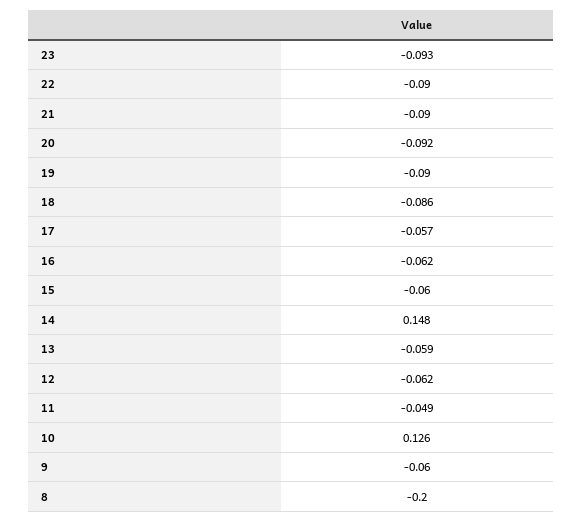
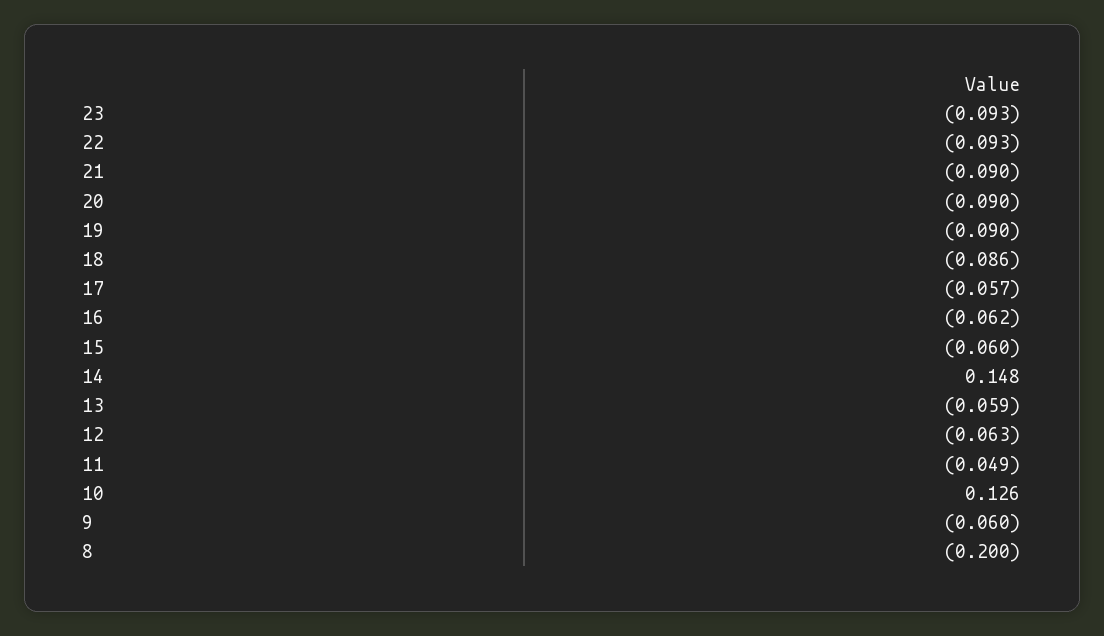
  {
    "23": -0.093,
-   "22": -0.09,
+   "22": -0.093,
    "21": -0.09,
-   "20": -0.092,
+   "20": -0.09,
    "19": -0.09,
    "18": -0.086,
    "17": -0.057,
    "16": -0.062,
    "15": -0.06,
    "14": 0.148,
    "13": -0.059,
-   "12": -0.062,
+   "12": -0.063,
    "11": -0.049,
    "10": 0.126,
    "9": -0.06,
    "8": -0.2
  }

